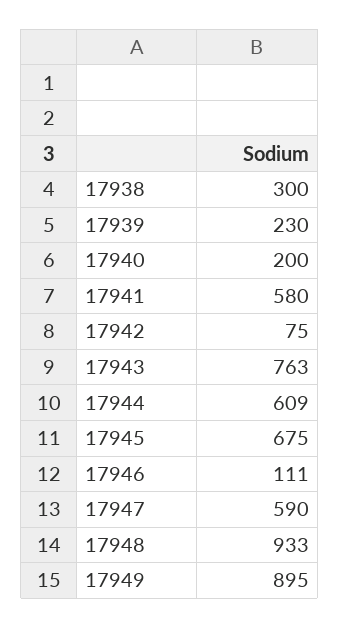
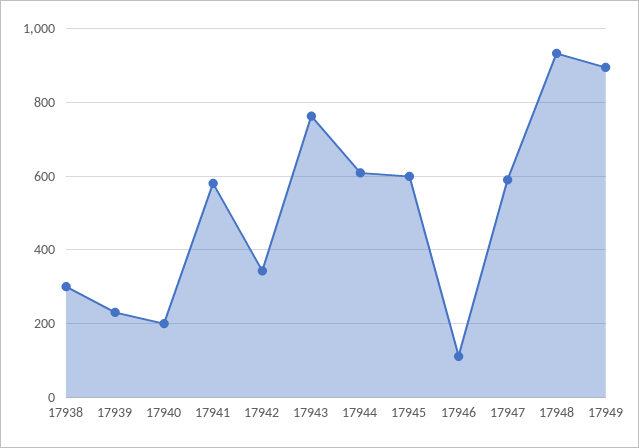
  {
    "17938": 300,
    "17939": 230,
    "17940": 200,
    "17941": 580,
-   "17942": 75,
+   "17942": 340,
    "17943": 763,
    "17944": 609,
-   "17945": 675,
+   "17945": 600,
    "17946": 111,
    "17947": 590,
    "17948": 933,
    "17949": 895
  }

